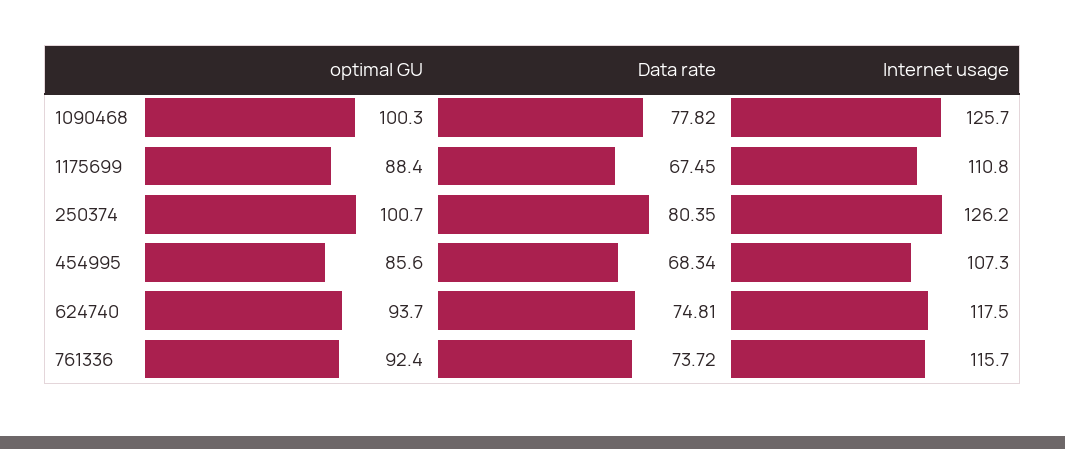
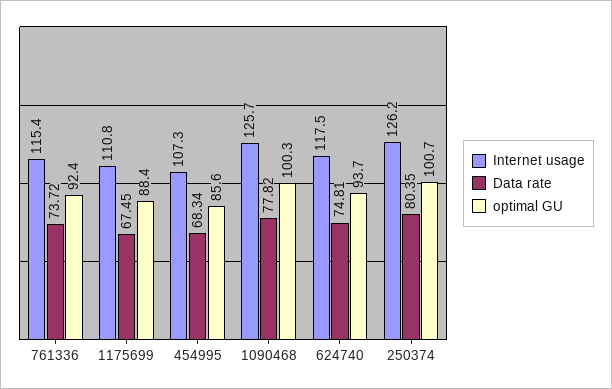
  {
    "optimal GU": {
      "1090468": 100.3,
      "1175699": 88.4,
      "250374": 100.7,
      "454995": 85.6,
      "624740": 93.7,
      "761336": 92.4
    },
    "Data rate": {
      "1090468": 77.82,
      "1175699": 67.45,
      "250374": 80.35,
      "454995": 68.34,
      "624740": 74.81,
      "761336": 73.72
    },
    "Internet usage": {
      "1090468": 125.7,
      "1175699": 110.8,
      "250374": 126.2,
      "454995": 107.3,
      "624740": 117.5,
-     "761336": 115.7
+     "761336": 115.4
    }
  }

